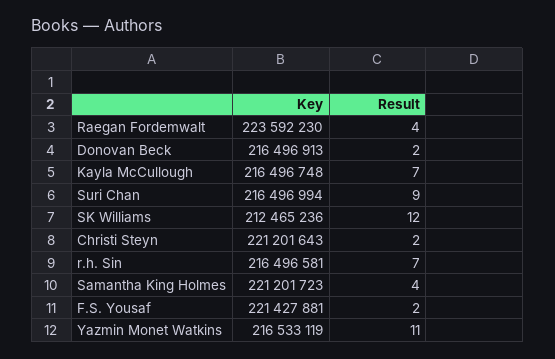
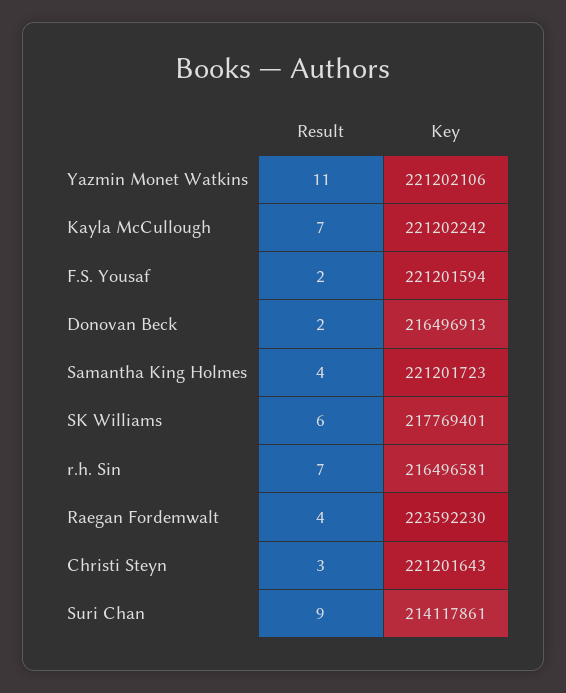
  {
    "Key": {
      "Raegan Fordemwalt": 223592230,
      "Donovan Beck": 216496913,
-     "Kayla McCullough": 216496748,
+     "Kayla McCullough": 221202242,
-     "Suri Chan": 216496994,
+     "Suri Chan": 214117861,
-     "SK Williams": 212465236,
+     "SK Williams": 217769401,
      "Christi Steyn": 221201643,
      "r.h. Sin": 216496581,
      "Samantha King Holmes": 221201723,
-     "F.S. Yousaf": 221427881,
+     "F.S. Yousaf": 221201594,
-     "Yazmin Monet Watkins": 216533119
+     "Yazmin Monet Watkins": 221202106
    },
    "Result": {
      "Raegan Fordemwalt": 4,
      "Donovan Beck": 2,
      "Kayla McCullough": 7,
      "Suri Chan": 9,
-     "SK Williams": 12,
+     "SK Williams": 6,
-     "Christi Steyn": 2,
+     "Christi Steyn": 3,
      "r.h. Sin": 7,
      "Samantha King Holmes": 4,
      "F.S. Yousaf": 2,
      "Yazmin Monet Watkins": 11
    }
  }

